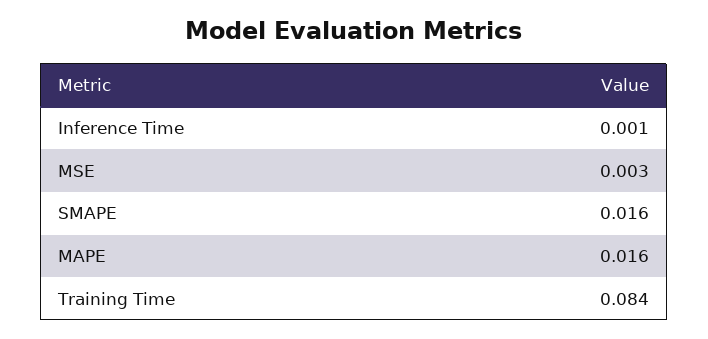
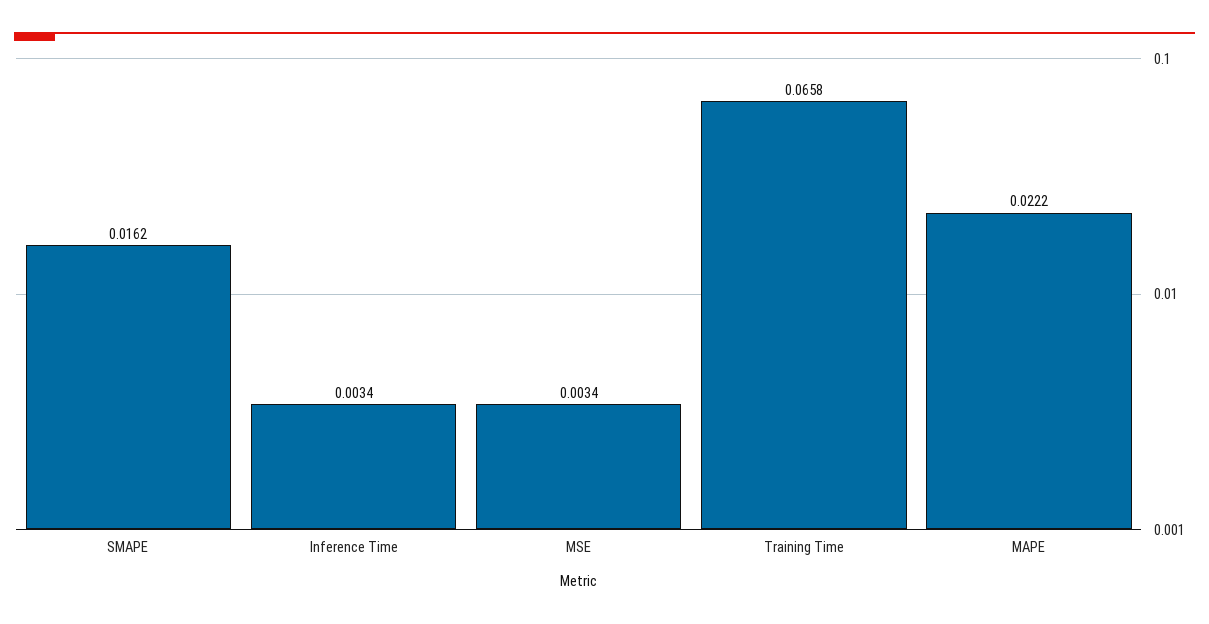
  {
-   "Inference Time": 0.001,
+   "Inference Time": 0.0034,
    "MSE": 0.0034,
    "SMAPE": 0.0162,
-   "MAPE": 0.016,
+   "MAPE": 0.0222,
-   "Training Time": 0.084
+   "Training Time": 0.0658
  }

